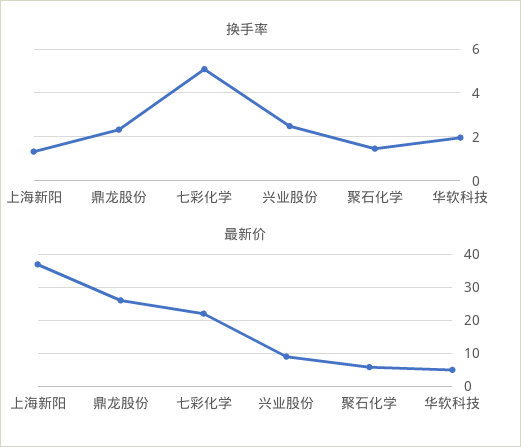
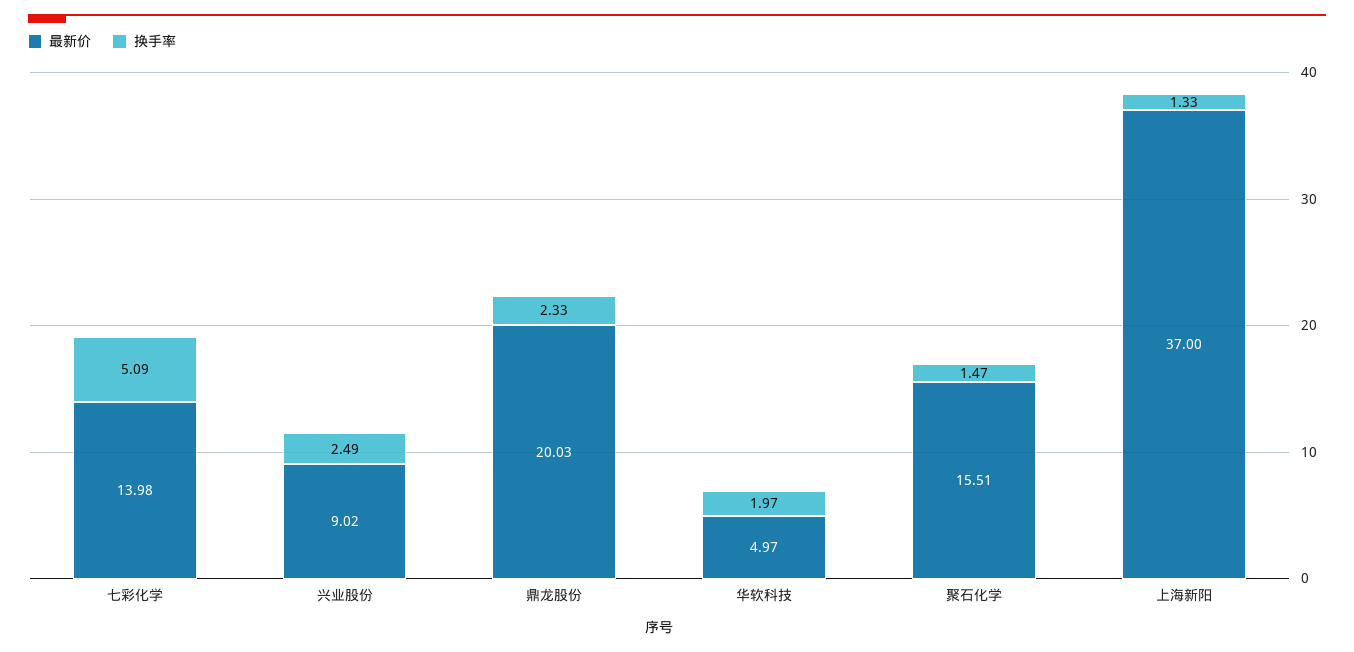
  {
    "换手率": {
      "上海新阳": 1.33,
      "鼎龙股份": 2.33,
      "七彩化学": 5.09,
      "兴业股份": 2.49,
      "聚石化学": 1.47,
      "华软科技": 1.97
    },
    "最新价": {
      "上海新阳": 37,
-     "鼎龙股份": 26,
+     "鼎龙股份": 20.03,
-     "七彩化学": 22,
+     "七彩化学": 13.98,
      "兴业股份": 9.02,
-     "聚石化学": 6,
+     "聚石化学": 15.51,
      "华软科技": 4.97
    }
  }

